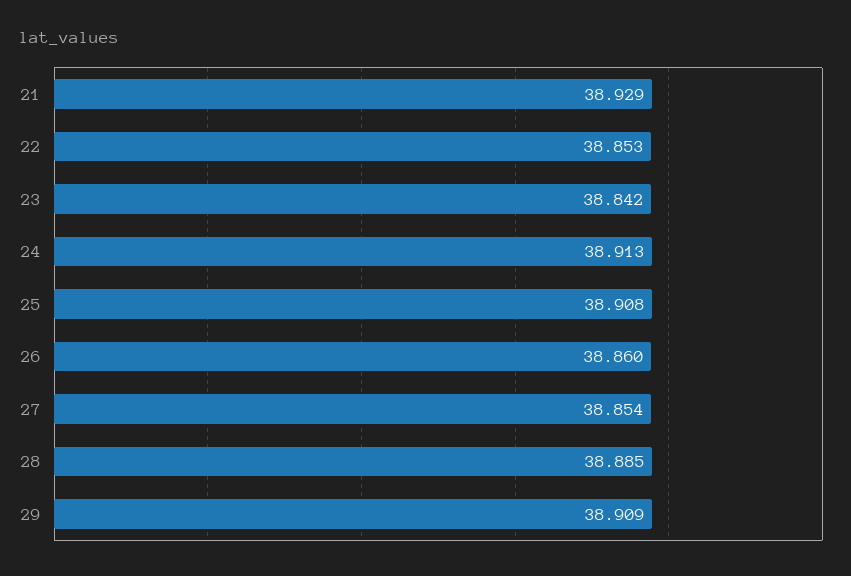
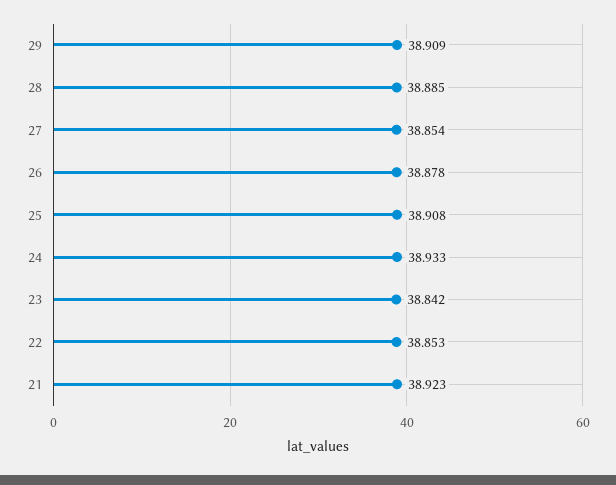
  {
-   "21": 38.929,
+   "21": 38.923,
    "22": 38.853,
    "23": 38.842,
-   "24": 38.913,
+   "24": 38.933,
    "25": 38.908,
-   "26": 38.86,
+   "26": 38.878,
    "27": 38.854,
    "28": 38.885,
    "29": 38.909
  }

